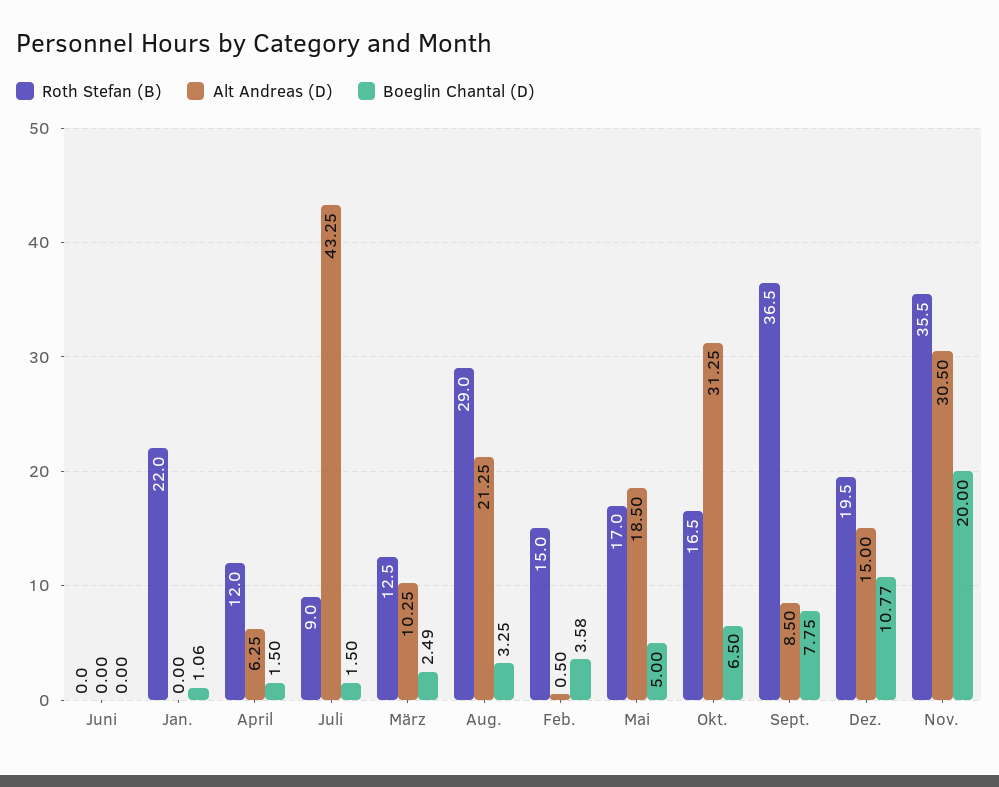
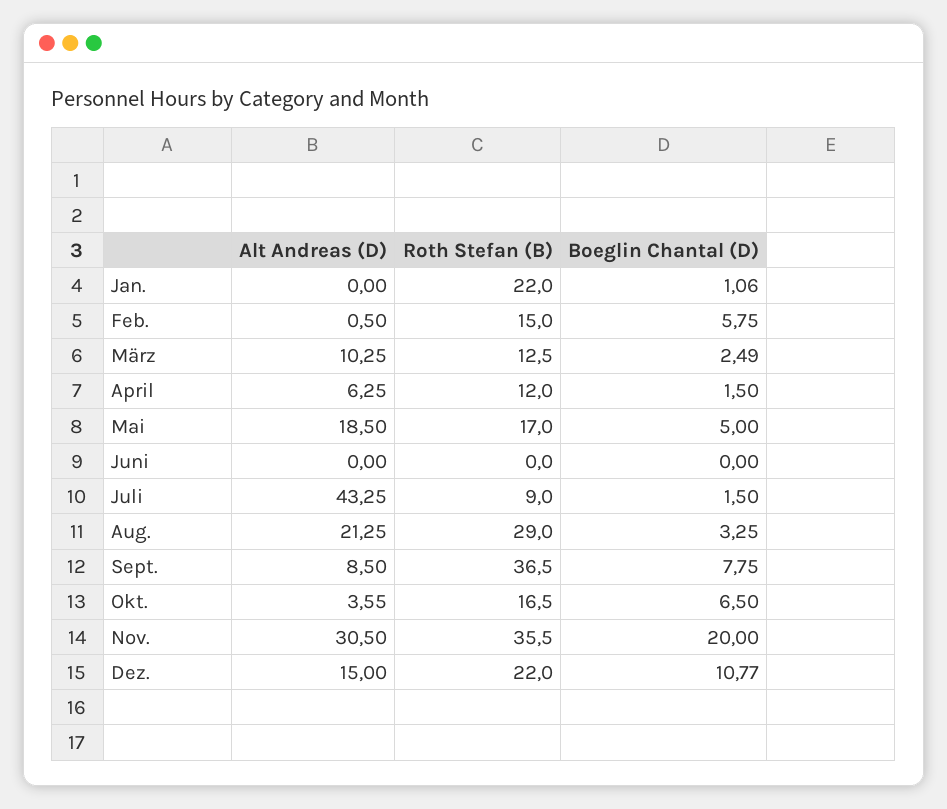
  {
    "Roth Stefan (B)": {
      "Juni": 0,
      "Jan.": 22,
      "April": 12,
      "Juli": 9,
      "März": 12.5,
      "Aug.": 29,
      "Feb.": 15,
      "Mai": 17,
      "Okt.": 16.5,
      "Sept.": 36.5,
-     "Dez.": 19.5,
+     "Dez.": 22,
      "Nov.": 35.5
    },
    "Alt Andreas (D)": {
      "Juni": 0,
      "Jan.": 0,
      "April": 6.25,
      "Juli": 43.25,
      "März": 10.25,
      "Aug.": 21.25,
      "Feb.": 0.5,
      "Mai": 18.5,
-     "Okt.": 31.25,
+     "Okt.": 3.55,
      "Sept.": 8.5,
      "Dez.": 15,
      "Nov.": 30.5
    },
    "Boeglin Chantal (D)": {
      "Juni": 0,
      "Jan.": 1.06,
      "April": 1.5,
      "Juli": 1.5,
      "März": 2.49,
      "Aug.": 3.25,
-     "Feb.": 3.58,
+     "Feb.": 5.75,
      "Mai": 5,
      "Okt.": 6.5,
      "Sept.": 7.75,
      "Dez.": 10.77,
      "Nov.": 20
    }
  }

